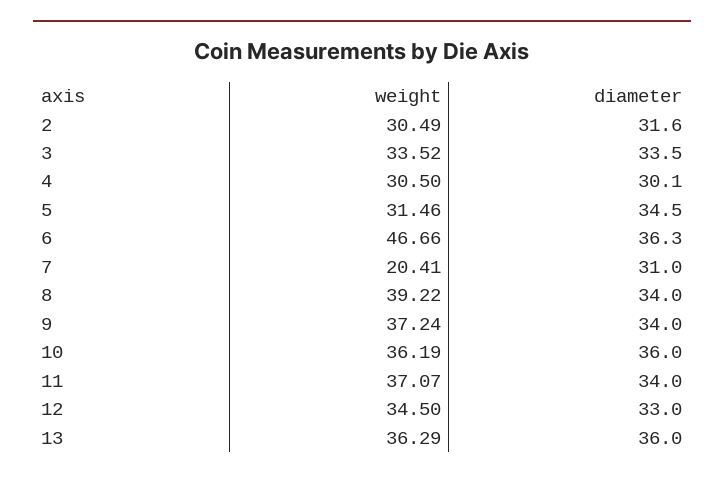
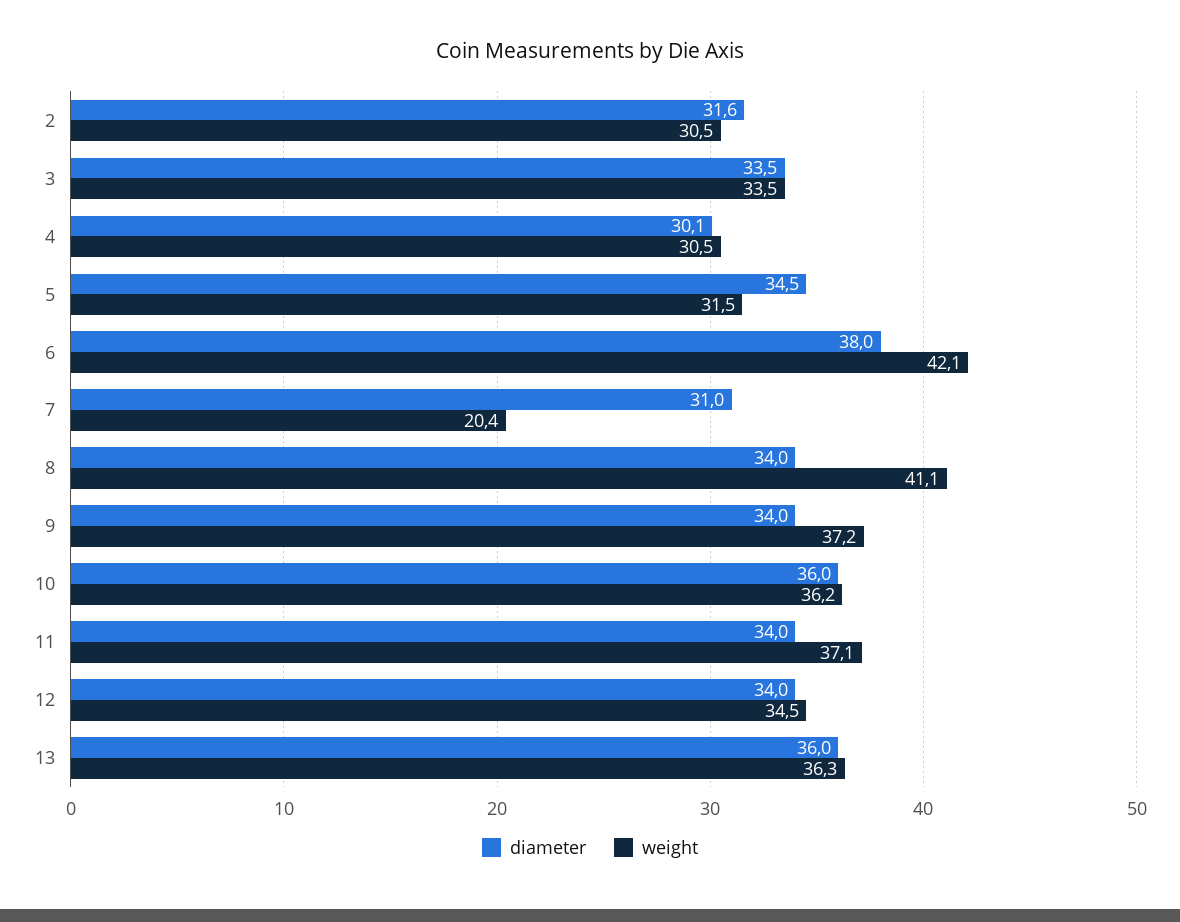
  {
    "weight": {
      "2": 30.49,
      "3": 33.52,
      "4": 30.5,
      "5": 31.46,
-     "6": 46.66,
+     "6": 42.1,
      "7": 20.41,
-     "8": 39.22,
+     "8": 41.1,
      "9": 37.24,
      "10": 36.19,
      "11": 37.07,
      "12": 34.5,
      "13": 36.29
    },
    "diameter": {
      "2": 31.6,
      "3": 33.5,
      "4": 30.1,
      "5": 34.5,
-     "6": 36.3,
+     "6": 38,
      "7": 31,
      "8": 34,
      "9": 34,
      "10": 36,
      "11": 34,
-     "12": 33,
+     "12": 34,
      "13": 36
    }
  }

